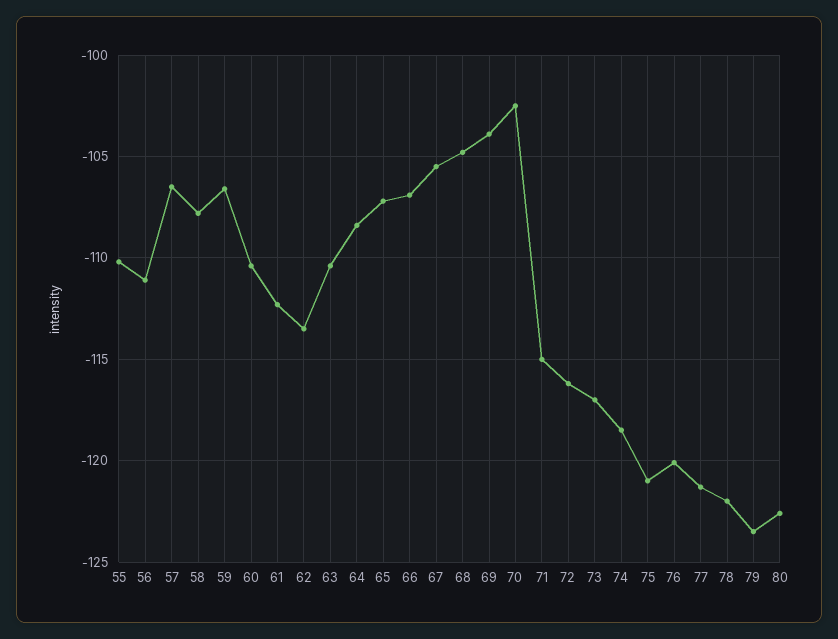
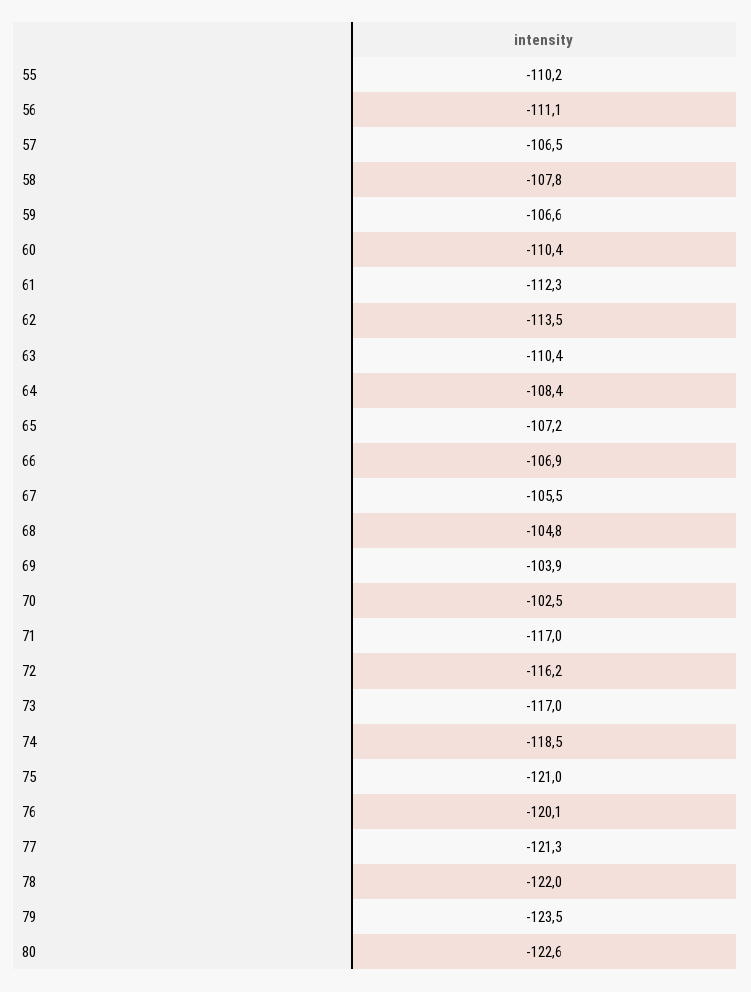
  {
    "55": -110.2,
    "56": -111.1,
    "57": -106.5,
    "58": -107.8,
    "59": -106.6,
    "60": -110.4,
    "61": -112.3,
    "62": -113.5,
    "63": -110.4,
    "64": -108.4,
    "65": -107.2,
    "66": -106.9,
    "67": -105.5,
    "68": -104.8,
    "69": -103.9,
    "70": -102.5,
-   "71": -115,
+   "71": -117,
    "72": -116.2,
    "73": -117,
    "74": -118.5,
    "75": -121,
    "76": -120.1,
    "77": -121.3,
    "78": -122,
    "79": -123.5,
    "80": -122.6
  }

